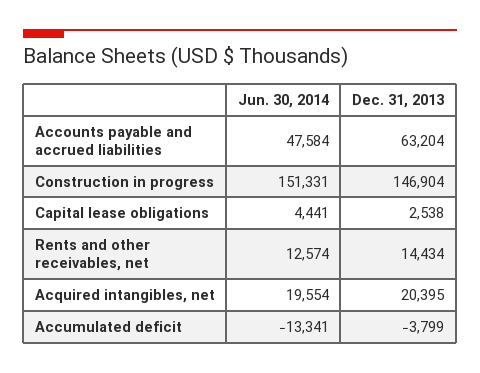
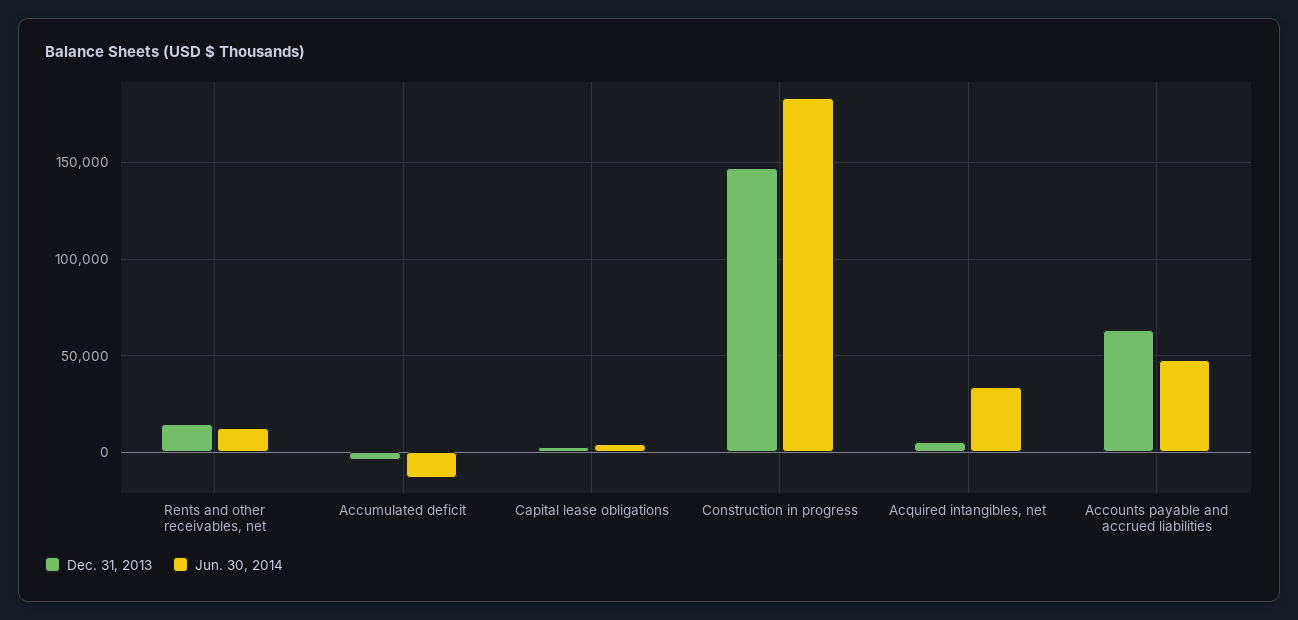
  {
    "Jun. 30, 2014": {
      "Accounts payable and accrued liabilities": 47584,
-     "Construction in progress": 151331,
+     "Construction in progress": 185000,
      "Capital lease obligations": 4441,
      "Rents and other receivables, net": 12574,
-     "Acquired intangibles, net": 19554,
+     "Acquired intangibles, net": 35000,
      "Accumulated deficit": -13341
    },
    "Dec. 31, 2013": {
      "Accounts payable and accrued liabilities": 63204,
      "Construction in progress": 146904,
      "Capital lease obligations": 2538,
      "Rents and other receivables, net": 14434,
-     "Acquired intangibles, net": 20395,
+     "Acquired intangibles, net": 5000,
      "Accumulated deficit": -3799
    }
  }

